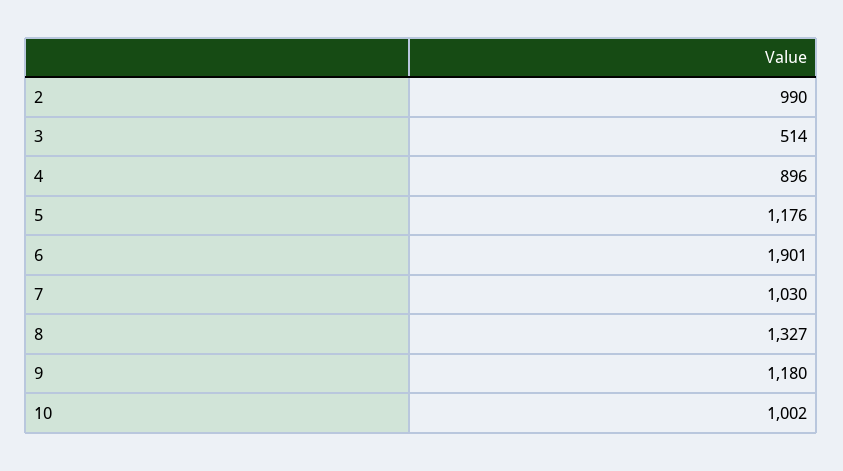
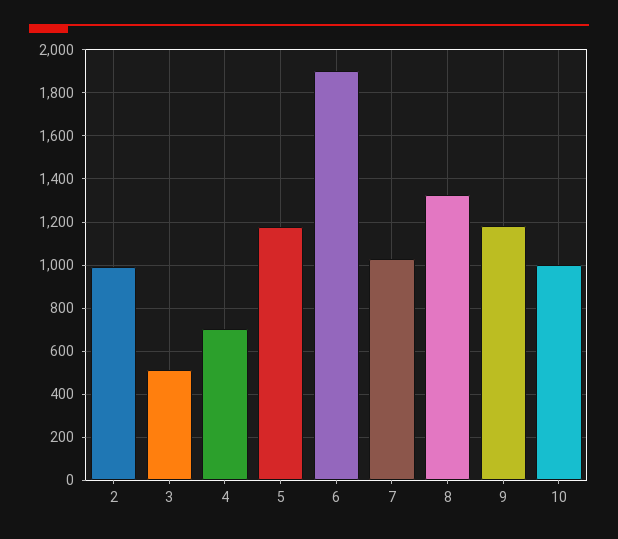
  {
    "2": 990,
    "3": 514,
-   "4": 896,
+   "4": 700,
    "5": 1176,
    "6": 1901,
    "7": 1030,
    "8": 1327,
    "9": 1180,
    "10": 1002
  }

